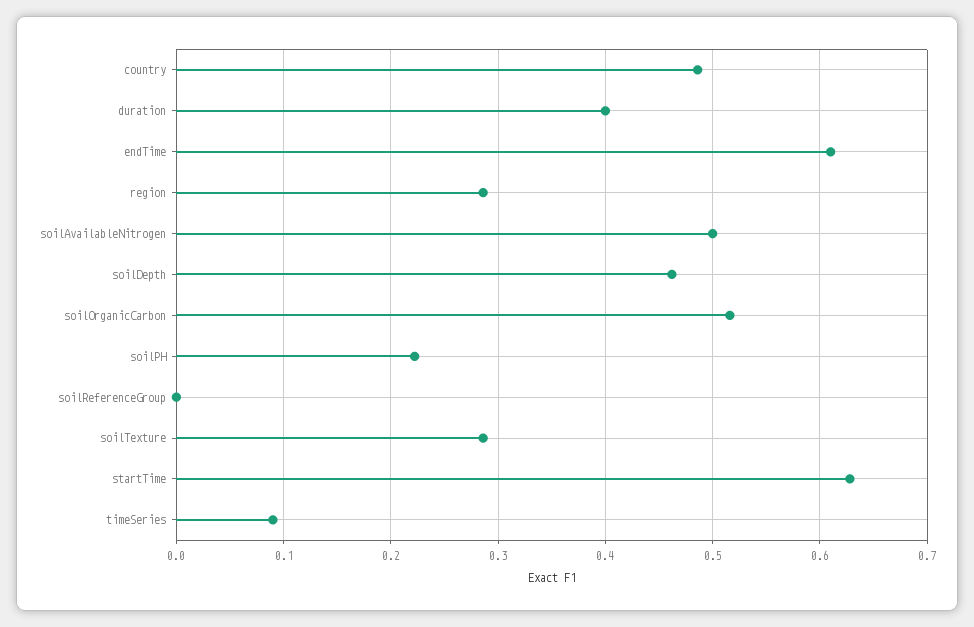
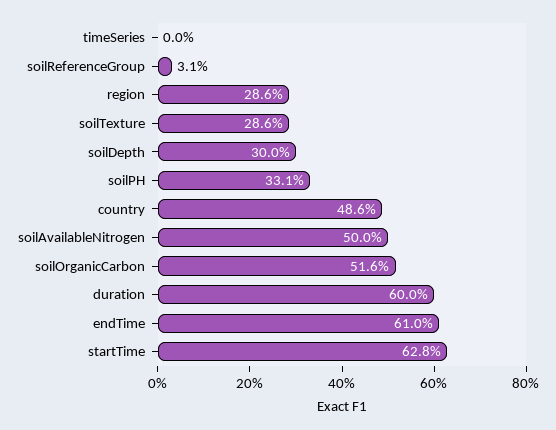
  {
    "country": 0.486,
-   "duration": 0.4,
+   "duration": 0.6,
    "endTime": 0.61,
    "region": 0.286,
    "soilAvailableNitrogen": 0.5,
-   "soilDepth": 0.46,
+   "soilDepth": 0.3,
    "soilOrganicCarbon": 0.516,
-   "soilPH": 0.22,
+   "soilPH": 0.331,
-   "soilReferenceGroup": 0,
+   "soilReferenceGroup": 0.031,
    "soilTexture": 0.286,
    "startTime": 0.628,
-   "timeSeries": 0.09
+   "timeSeries": 0
  }

